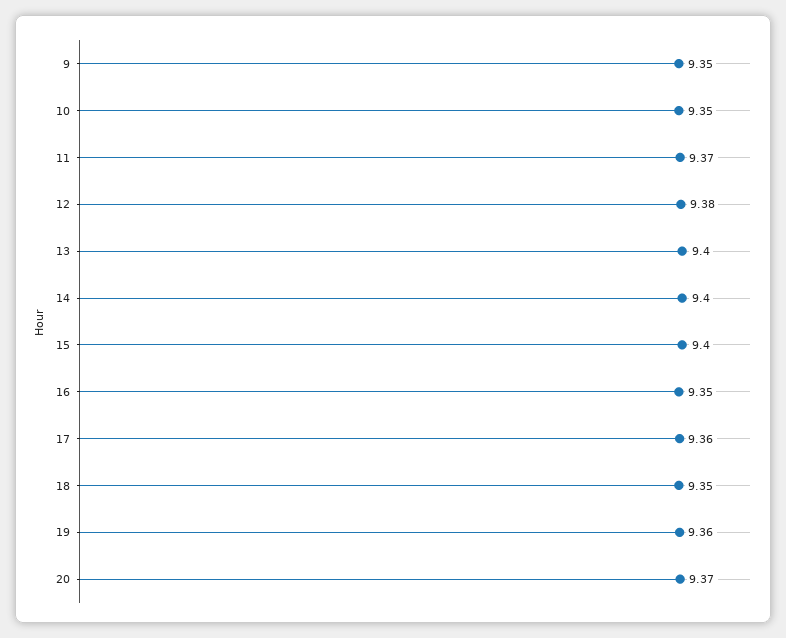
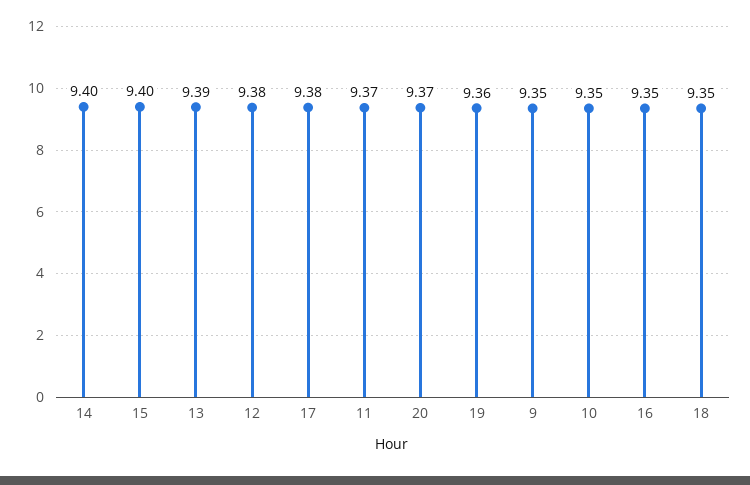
  {
    "9": 9.35,
    "10": 9.35,
    "11": 9.37,
    "12": 9.38,
-   "13": 9.4,
+   "13": 9.39,
    "14": 9.4,
    "15": 9.4,
    "16": 9.35,
-   "17": 9.36,
+   "17": 9.38,
    "18": 9.35,
    "19": 9.36,
    "20": 9.37
  }

